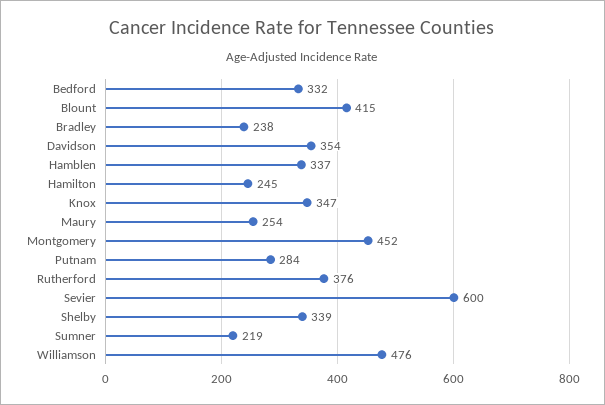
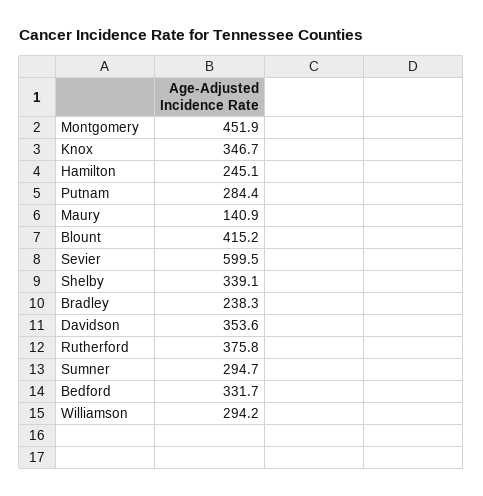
  {
    "Bedford": 331.7,
    "Blount": 415.2,
    "Bradley": 238.3,
    "Davidson": 353.6,
-   "Hamblen": 337,
    "Hamilton": 245.1,
    "Knox": 346.7,
-   "Maury": 254,
+   "Maury": 140.9,
    "Montgomery": 451.9,
    "Putnam": 284.4,
    "Rutherford": 375.8,
    "Sevier": 599.5,
    "Shelby": 339.1,
-   "Sumner": 219,
+   "Sumner": 294.7,
-   "Williamson": 476
+   "Williamson": 294.2
  }

